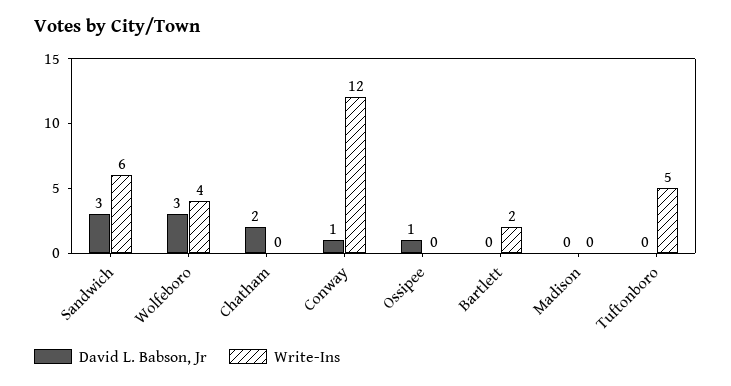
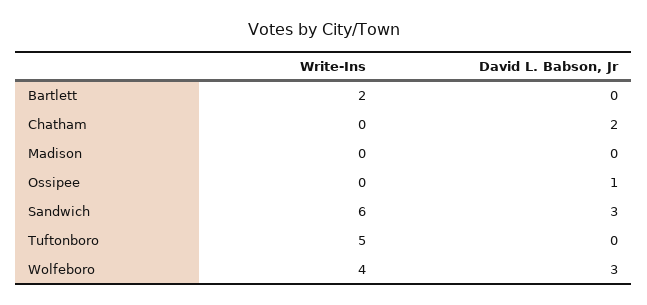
  {
    "David L. Babson, Jr": {
      "Sandwich": 3,
      "Wolfeboro": 3,
      "Chatham": 2,
-     "Conway": 1,
      "Ossipee": 1,
      "Bartlett": 0,
      "Madison": 0,
      "Tuftonboro": 0
    },
    "Write-Ins": {
      "Sandwich": 6,
      "Wolfeboro": 4,
      "Chatham": 0,
-     "Conway": 12,
      "Ossipee": 0,
      "Bartlett": 2,
      "Madison": 0,
      "Tuftonboro": 5
    }
  }

